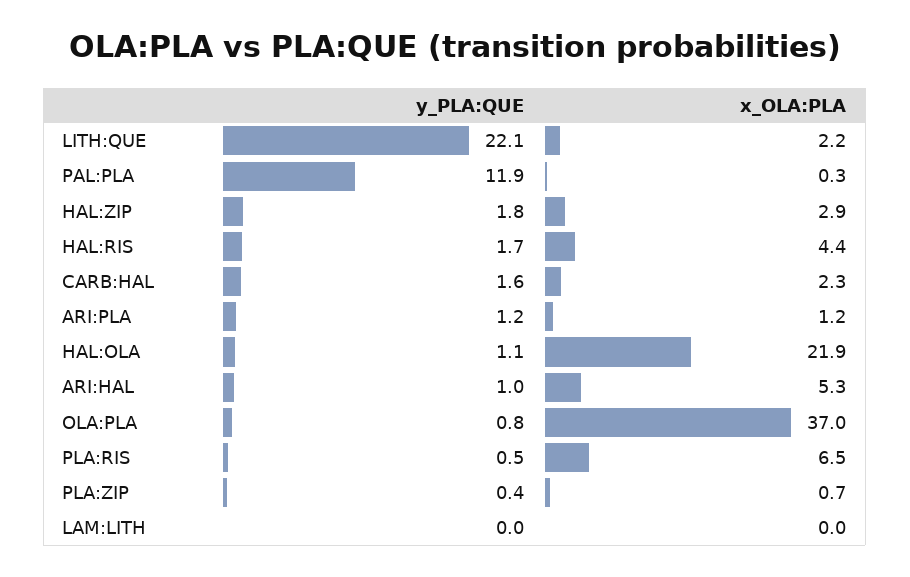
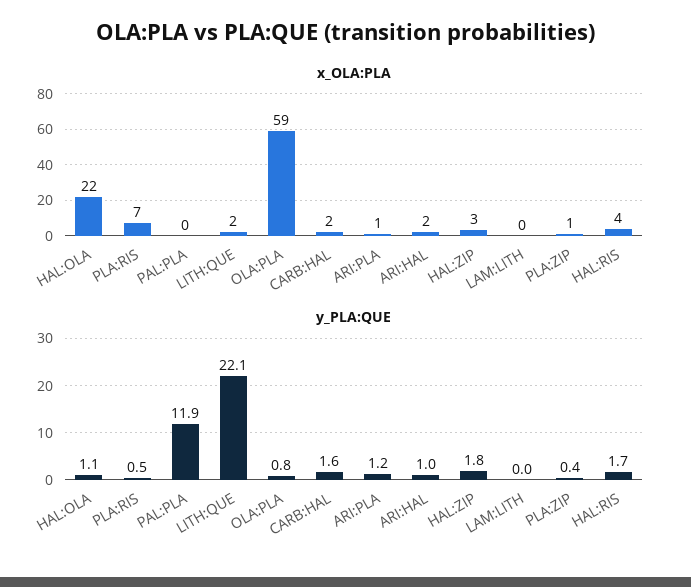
  {
    "y_PLA:QUE": {
      "LITH:QUE": 22.1,
      "PAL:PLA": 11.9,
      "HAL:ZIP": 1.8,
      "HAL:RIS": 1.7,
      "CARB:HAL": 1.6,
      "ARI:PLA": 1.2,
      "HAL:OLA": 1.1,
      "ARI:HAL": 1,
      "OLA:PLA": 0.8,
      "PLA:RIS": 0.5,
      "PLA:ZIP": 0.4,
      "LAM:LITH": 0
    },
    "x_OLA:PLA": {
      "LITH:QUE": 2.2,
      "PAL:PLA": 0.3,
      "HAL:ZIP": 2.9,
      "HAL:RIS": 4.4,
      "CARB:HAL": 2.3,
      "ARI:PLA": 1.2,
      "HAL:OLA": 21.9,
-     "ARI:HAL": 5.3,
+     "ARI:HAL": 2,
-     "OLA:PLA": 37,
+     "OLA:PLA": 59,
      "PLA:RIS": 6.5,
      "PLA:ZIP": 0.7,
      "LAM:LITH": 0
    }
  }

